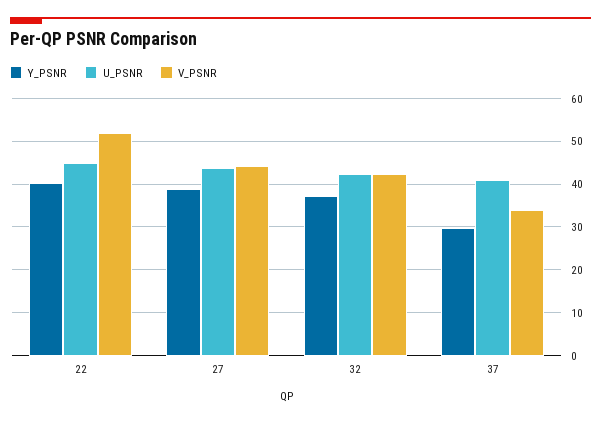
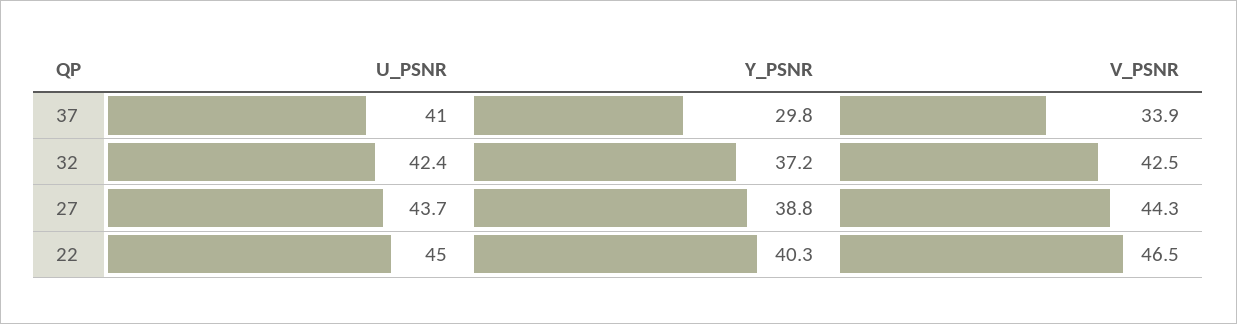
  {
    "Y_PSNR": {
      "22": 40.3,
      "27": 38.8,
      "32": 37.2,
      "37": 29.8
    },
    "U_PSNR": {
      "22": 45,
      "27": 43.7,
      "32": 42.4,
      "37": 41
    },
    "V_PSNR": {
-     "22": 52,
+     "22": 46.5,
      "27": 44.3,
      "32": 42.5,
      "37": 33.9
    }
  }

